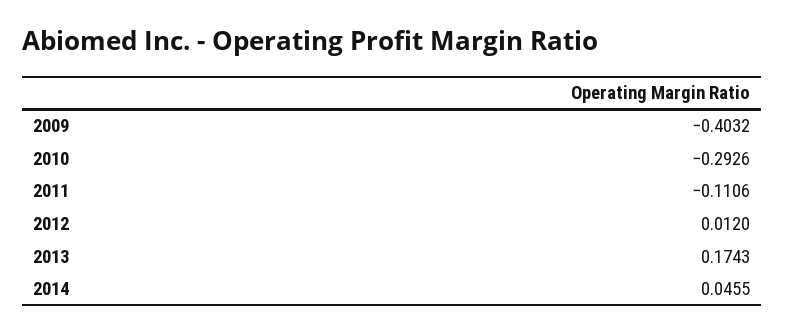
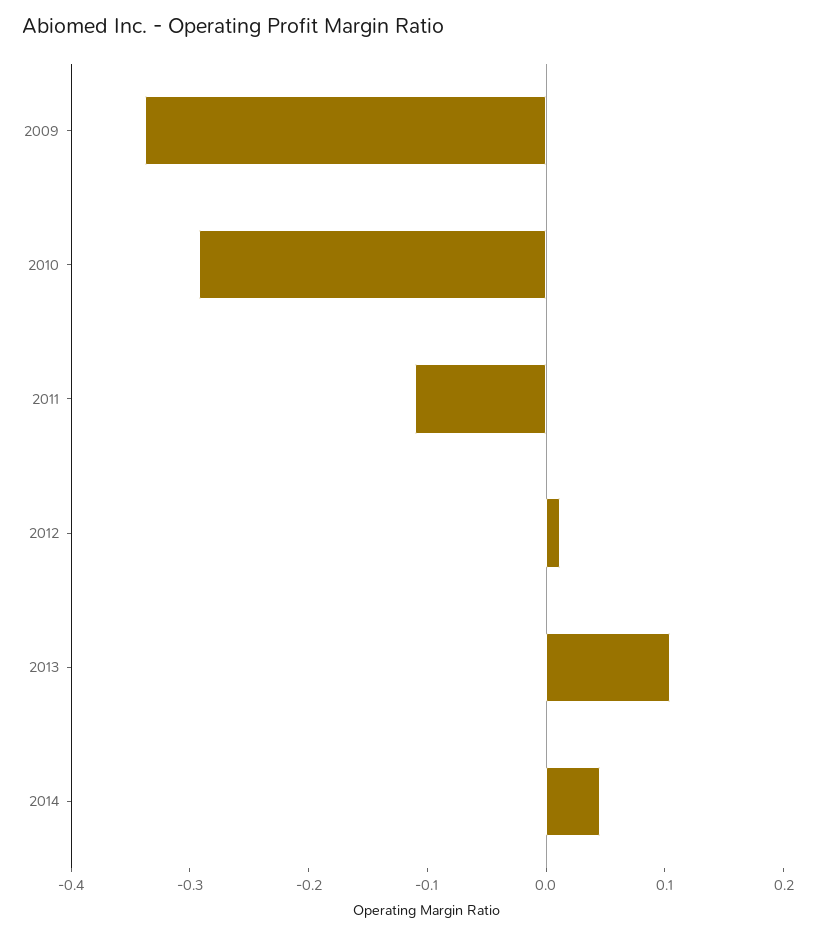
  {
-   "2009": -0.4032,
+   "2009": -0.34,
    "2010": -0.2926,
    "2011": -0.1106,
    "2012": 0.012,
-   "2013": 0.1743,
+   "2013": 0.1,
    "2014": 0.0455
  }

